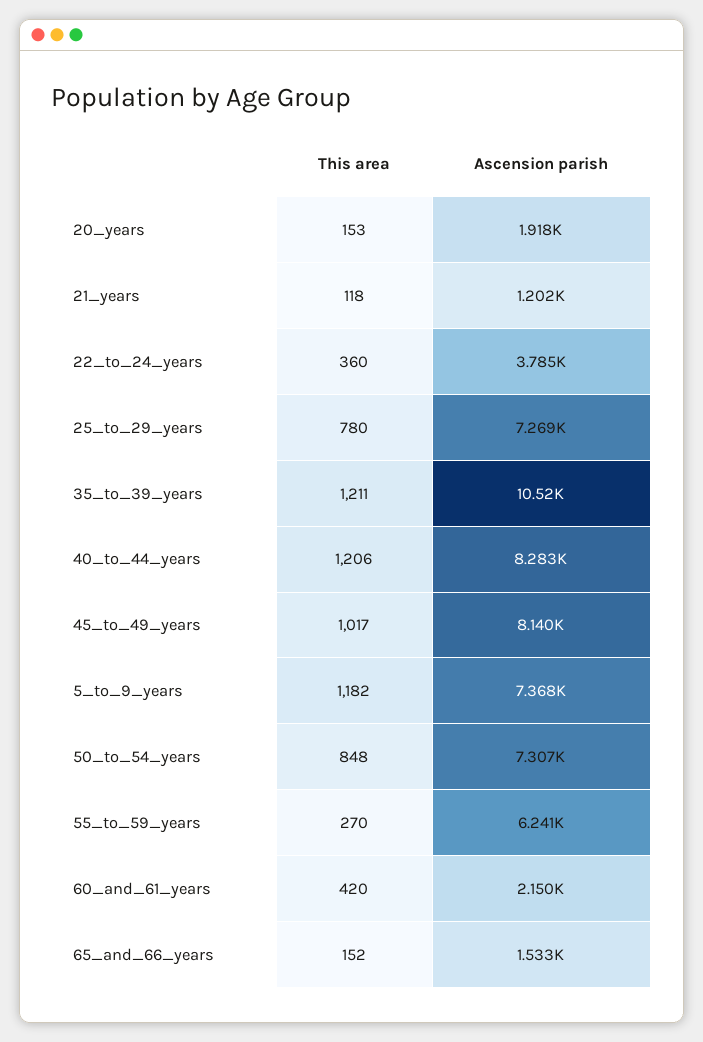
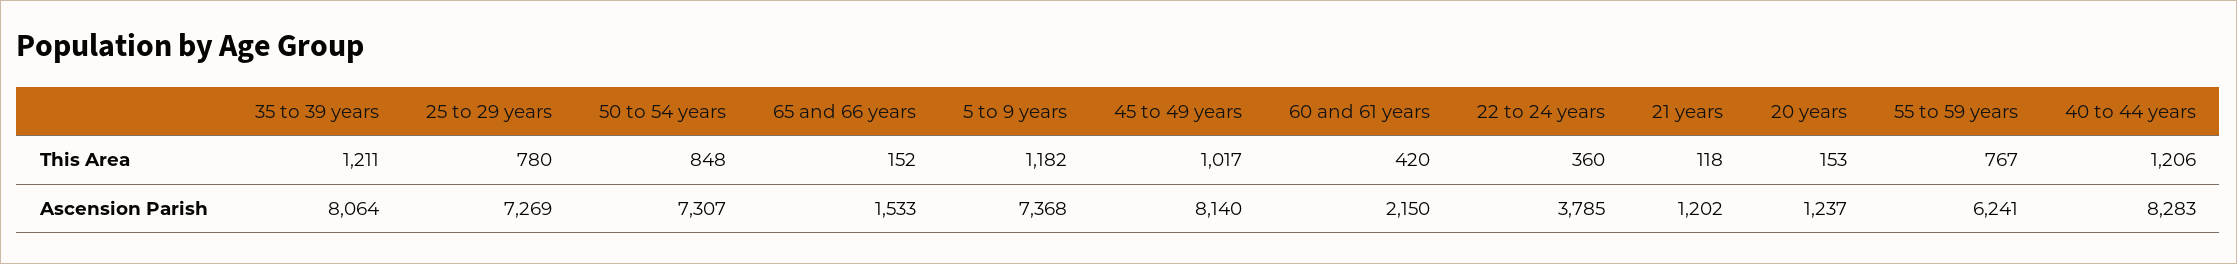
  {
    "This area": {
      "20_years": 153,
      "21_years": 118,
      "22_to_24_years": 360,
      "25_to_29_years": 780,
      "35_to_39_years": 1211,
      "40_to_44_years": 1206,
      "45_to_49_years": 1017,
      "5_to_9_years": 1182,
      "50_to_54_years": 848,
-     "55_to_59_years": 270,
+     "55_to_59_years": 767,
      "60_and_61_years": 420,
      "65_and_66_years": 152
    },
    "Ascension parish": {
-     "20_years": 1918,
+     "20_years": 1237,
      "21_years": 1202,
      "22_to_24_years": 3785,
      "25_to_29_years": 7269,
-     "35_to_39_years": 10520,
+     "35_to_39_years": 8064,
      "40_to_44_years": 8283,
      "45_to_49_years": 8140,
      "5_to_9_years": 7368,
      "50_to_54_years": 7307,
      "55_to_59_years": 6241,
      "60_and_61_years": 2150,
      "65_and_66_years": 1533
    }
  }

